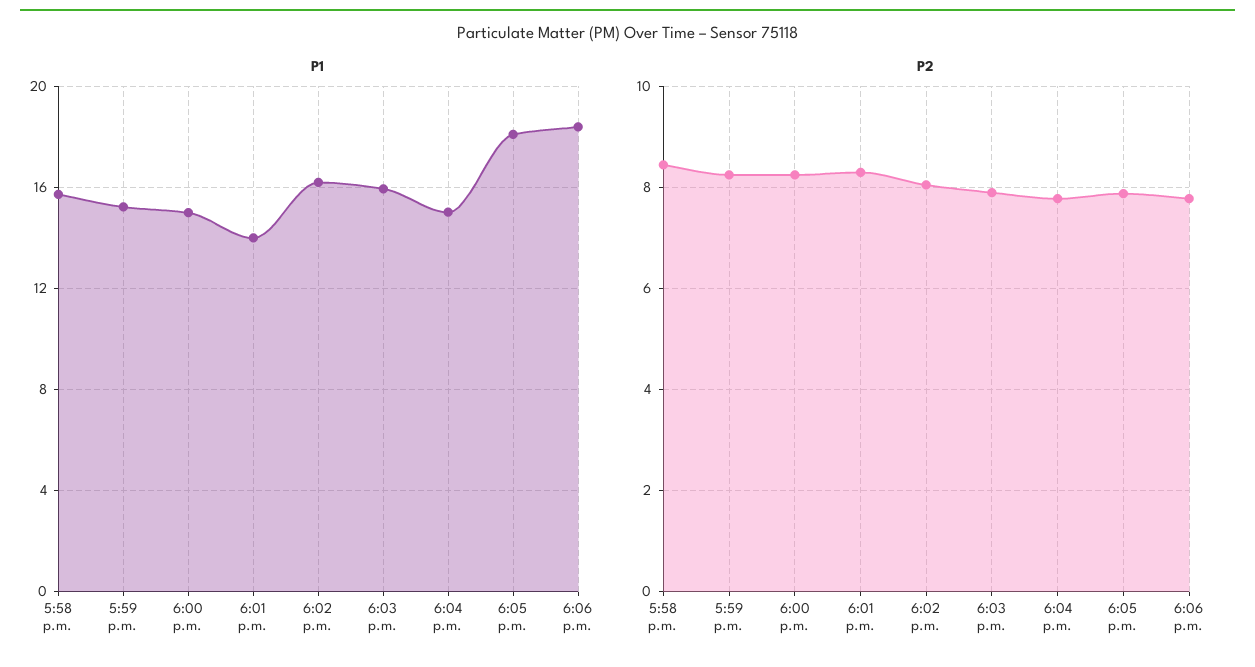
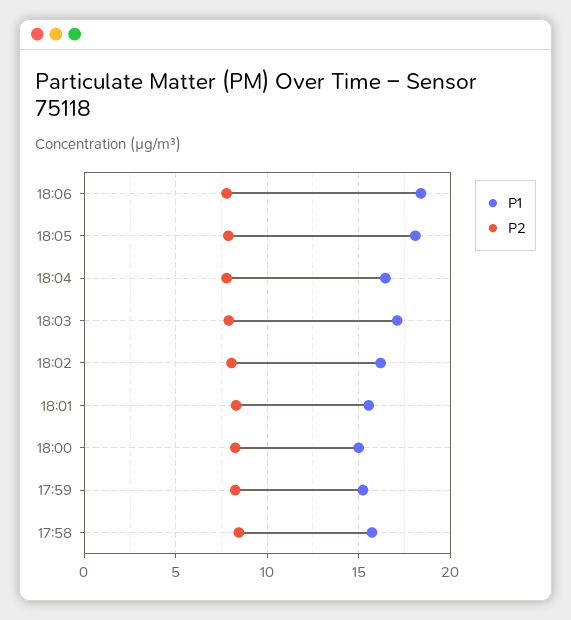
  {
    "P1": {
      "5:58 p.m.": 15.5,
      "5:59 p.m.": 15,
      "6:00 p.m.": 15,
-     "6:01 p.m.": 14,
+     "6:01 p.m.": 15.5,
      "6:02 p.m.": 16,
-     "6:03 p.m.": 16,
+     "6:03 p.m.": 17,
-     "6:04 p.m.": 15,
+     "6:04 p.m.": 16.5,
      "6:05 p.m.": 18,
      "6:06 p.m.": 18.5
    },
    "P2": {
      "5:58 p.m.": 8.4,
      "5:59 p.m.": 8.2,
      "6:00 p.m.": 8.2,
      "6:01 p.m.": 8.4,
      "6:02 p.m.": 8,
      "6:03 p.m.": 8,
      "6:04 p.m.": 7.8,
      "6:05 p.m.": 7.8,
      "6:06 p.m.": 7.8
    }
  }

